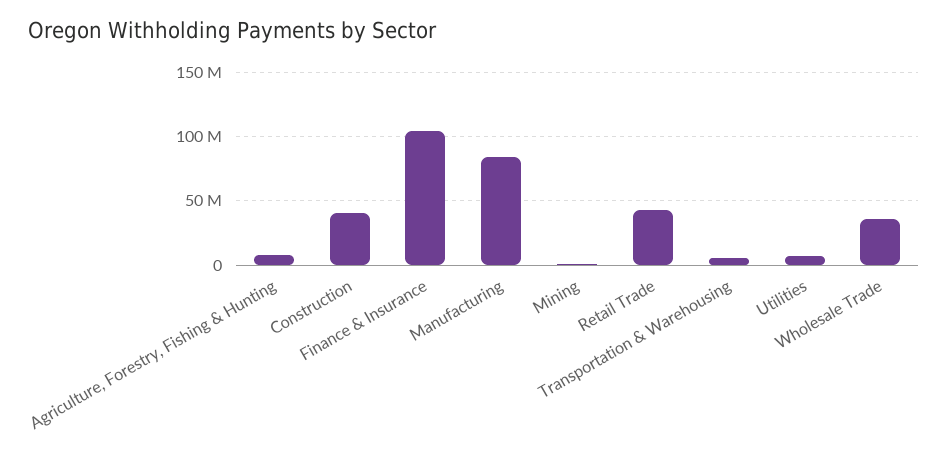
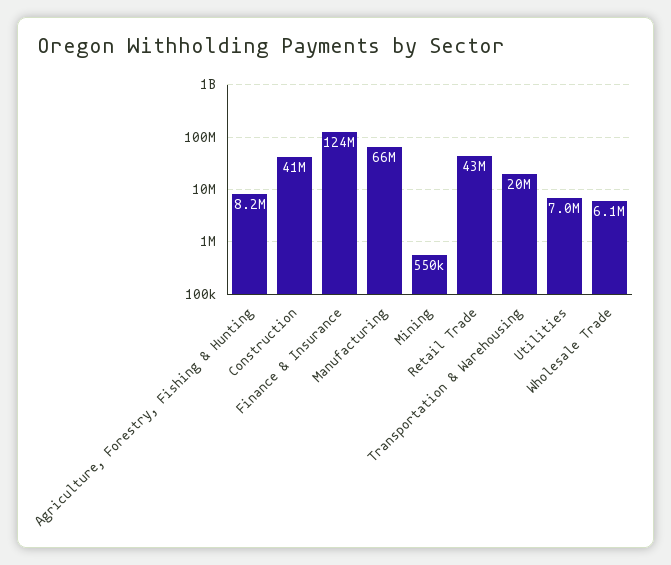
  {
    "Agriculture, Forestry, Fishing & Hunting": 8200000,
    "Construction": 41000000,
-   "Finance & Insurance": 105000000,
+   "Finance & Insurance": 124000000,
-   "Manufacturing": 85000000,
+   "Manufacturing": 66000000,
    "Mining": 550000,
    "Retail Trade": 43000000,
-   "Transportation & Warehousing": 5000000,
+   "Transportation & Warehousing": 20000000,
    "Utilities": 7000000,
-   "Wholesale Trade": 35000000
+   "Wholesale Trade": 6100000
  }

